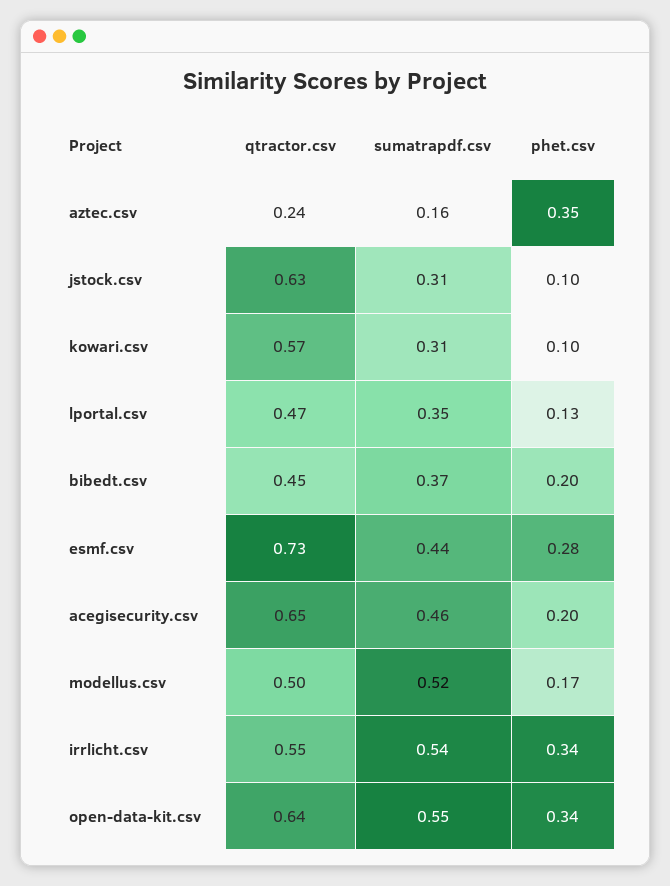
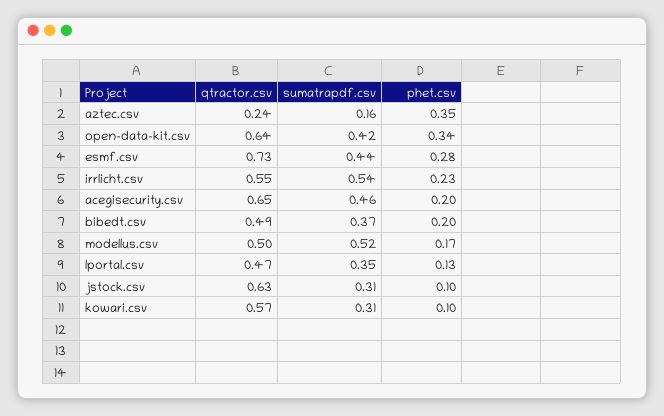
  {
    "qtractor.csv": {
      "aztec.csv": 0.24,
      "jstock.csv": 0.63,
      "kowari.csv": 0.57,
      "lportal.csv": 0.47,
-     "bibedt.csv": 0.45,
+     "bibedt.csv": 0.49,
      "esmf.csv": 0.73,
      "acegisecurity.csv": 0.65,
      "modellus.csv": 0.5,
      "irrlicht.csv": 0.55,
      "open-data-kit.csv": 0.64
    },
    "sumatrapdf.csv": {
      "aztec.csv": 0.16,
      "jstock.csv": 0.31,
      "kowari.csv": 0.31,
      "lportal.csv": 0.35,
      "bibedt.csv": 0.37,
      "esmf.csv": 0.44,
      "acegisecurity.csv": 0.46,
      "modellus.csv": 0.52,
      "irrlicht.csv": 0.54,
-     "open-data-kit.csv": 0.55
+     "open-data-kit.csv": 0.42
    },
    "phet.csv": {
      "aztec.csv": 0.35,
      "jstock.csv": 0.1,
      "kowari.csv": 0.1,
      "lportal.csv": 0.13,
      "bibedt.csv": 0.2,
      "esmf.csv": 0.28,
      "acegisecurity.csv": 0.2,
      "modellus.csv": 0.17,
-     "irrlicht.csv": 0.34,
+     "irrlicht.csv": 0.23,
      "open-data-kit.csv": 0.34
    }
  }

